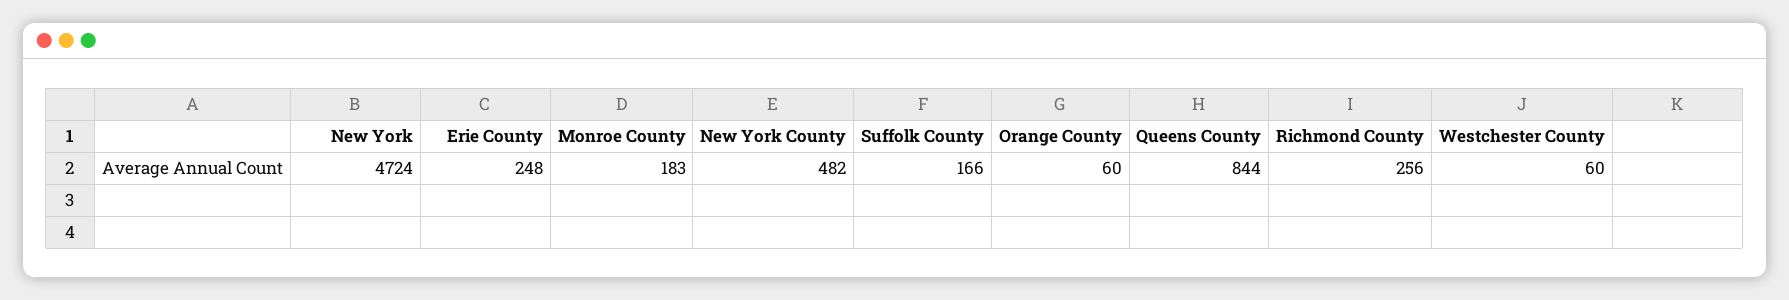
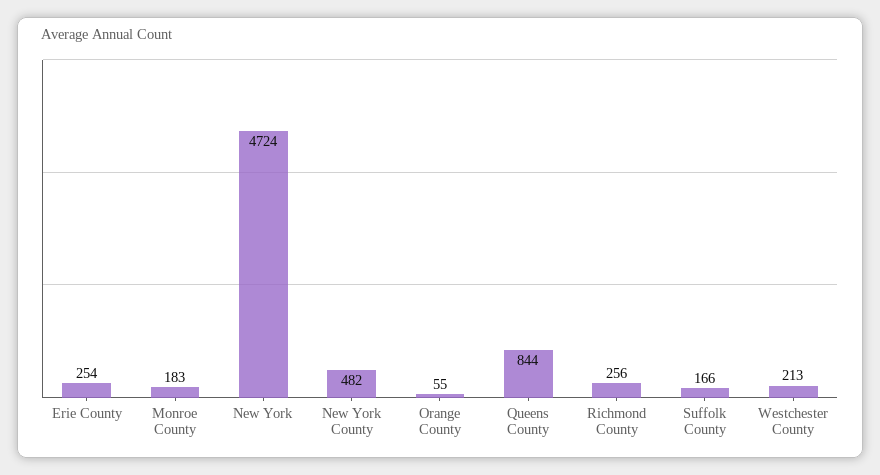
  {
    "New York": 4724,
-   "Erie County": 248,
+   "Erie County": 254,
    "Monroe County": 183,
    "New York County": 482,
    "Suffolk County": 166,
-   "Orange County": 60,
+   "Orange County": 55,
    "Queens County": 844,
    "Richmond County": 256,
-   "Westchester County": 60
+   "Westchester County": 213
  }

